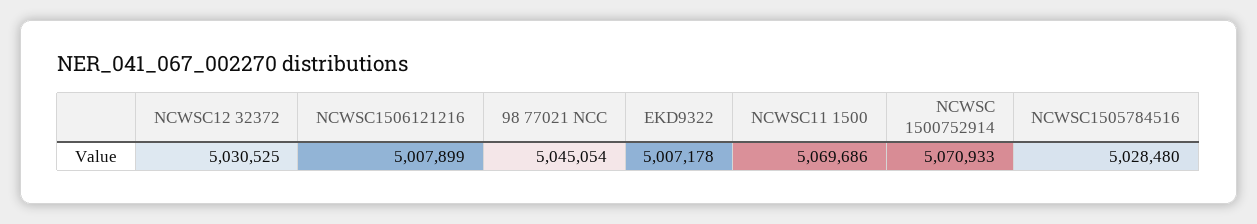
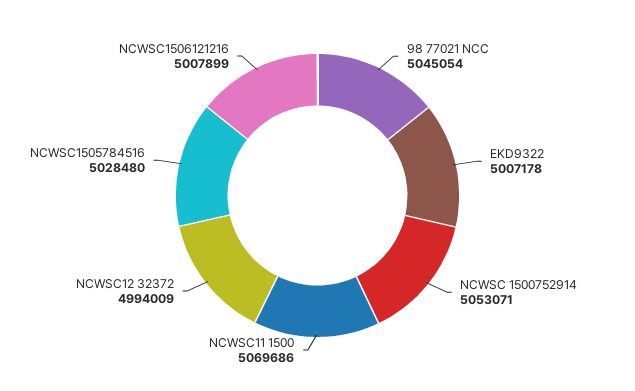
  {
-   "NCWSC12 32372": 5030525,
+   "NCWSC12 32372": 4994009,
    "NCWSC1506121216": 5007899,
    "98 77021 NCC": 5045054,
    "EKD9322": 5007178,
    "NCWSC11 1500": 5069686,
-   "NCWSC 1500752914": 5070933,
+   "NCWSC 1500752914": 5053071,
    "NCWSC1505784516": 5028480
  }

